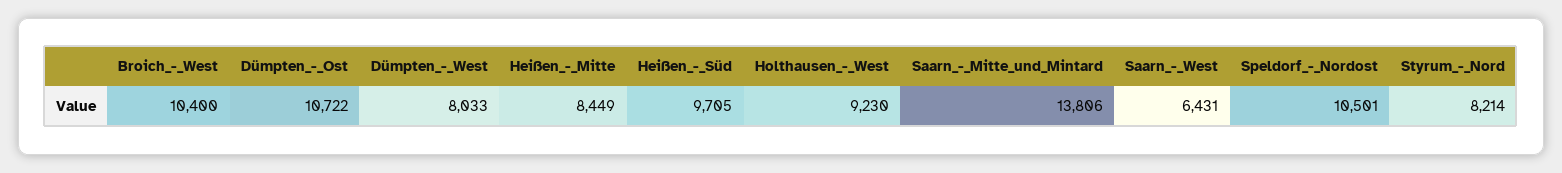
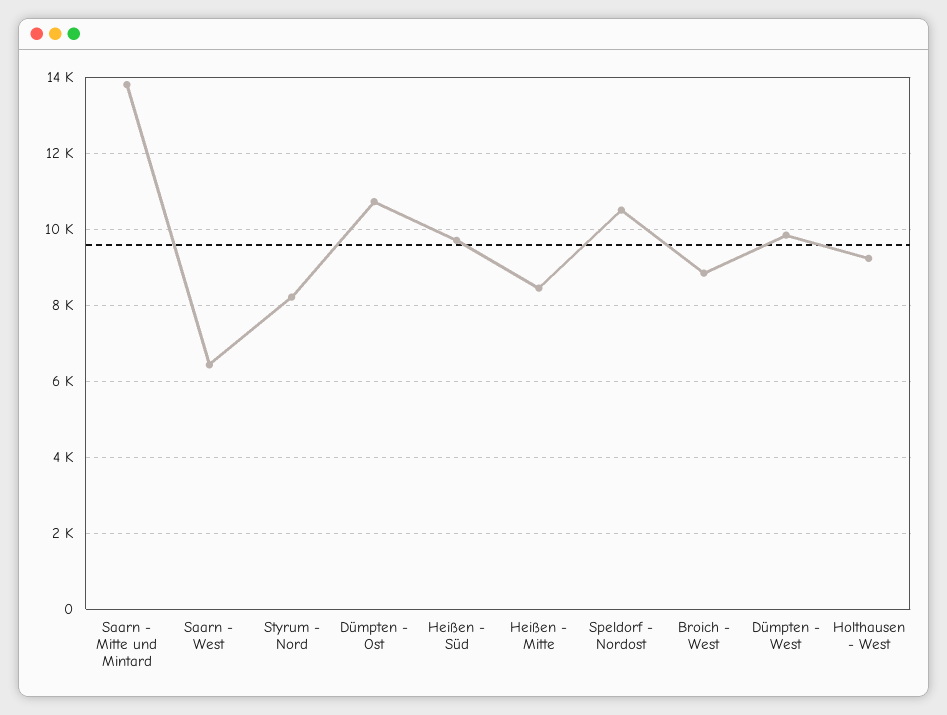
  {
-   "Broich_-_West": 10400,
+   "Broich_-_West": 8800,
    "Dümpten_-_Ost": 10722,
-   "Dümpten_-_West": 8033,
+   "Dümpten_-_West": 9800,
    "Heißen_-_Mitte": 8449,
    "Heißen_-_Süd": 9705,
    "Holthausen_-_West": 9230,
    "Saarn_-_Mitte_und_Mintard": 13806,
    "Saarn_-_West": 6431,
    "Speldorf_-_Nordost": 10501,
    "Styrum_-_Nord": 8214
  }

